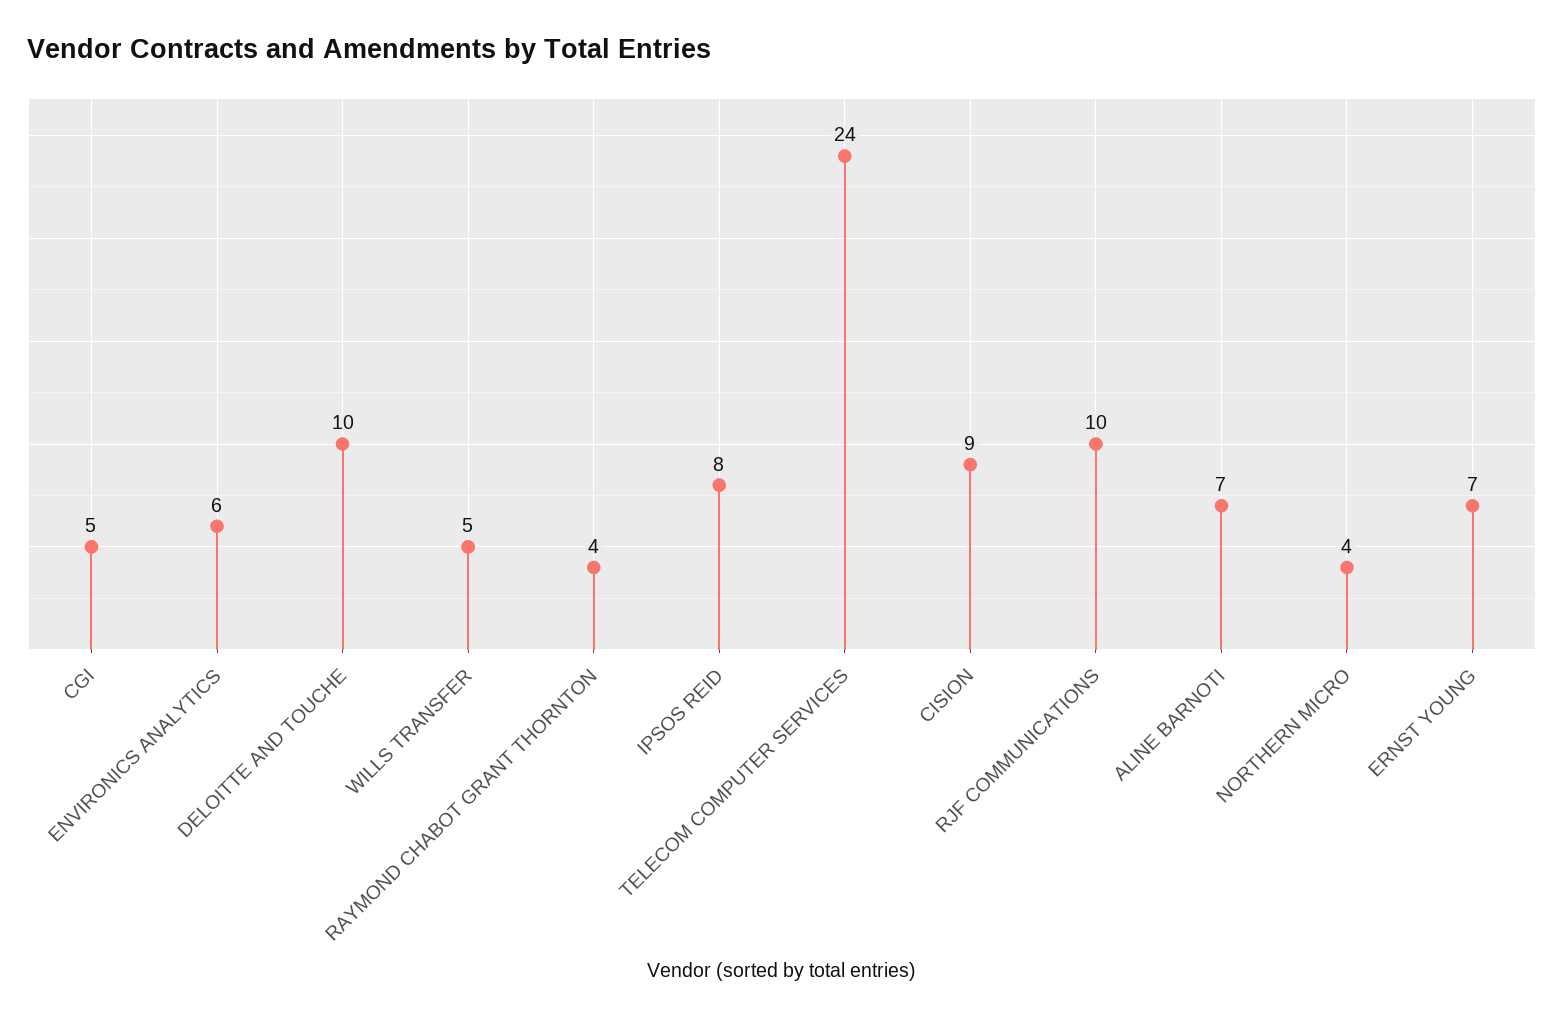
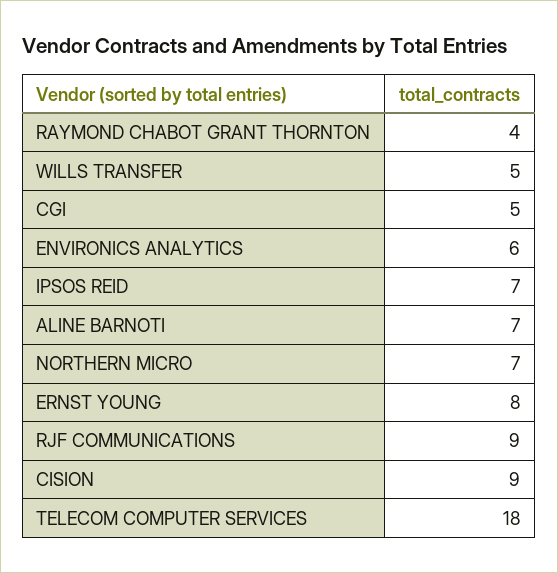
  {
    "CGI": 5,
    "ENVIRONICS ANALYTICS": 6,
-   "DELOITTE AND TOUCHE": 10,
    "WILLS TRANSFER": 5,
    "RAYMOND CHABOT GRANT THORNTON": 4,
-   "IPSOS REID": 8,
+   "IPSOS REID": 7,
-   "TELECOM COMPUTER SERVICES": 24,
+   "TELECOM COMPUTER SERVICES": 18,
    "CISION": 9,
-   "RJF COMMUNICATIONS": 10,
+   "RJF COMMUNICATIONS": 9,
    "ALINE BARNOTI": 7,
-   "NORTHERN MICRO": 4,
+   "NORTHERN MICRO": 7,
-   "ERNST YOUNG": 7
+   "ERNST YOUNG": 8
  }

